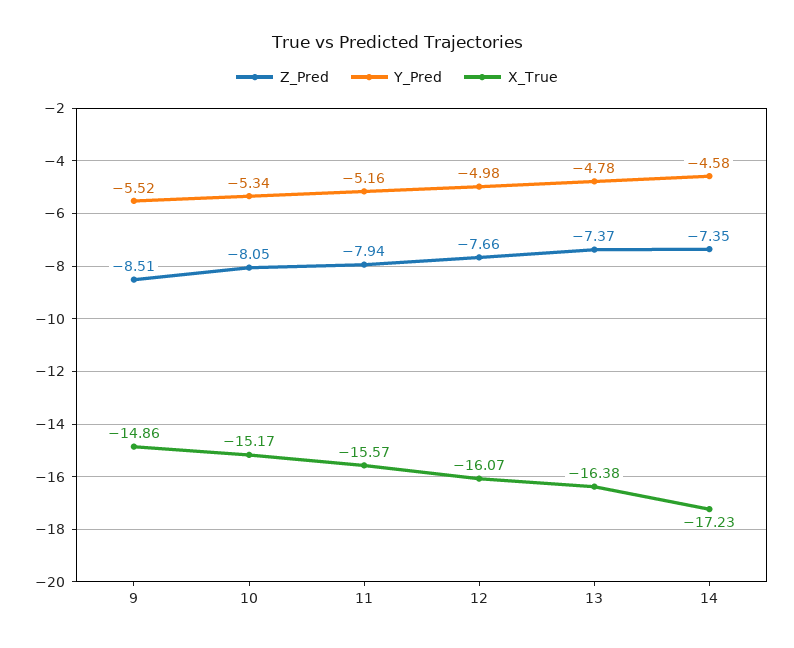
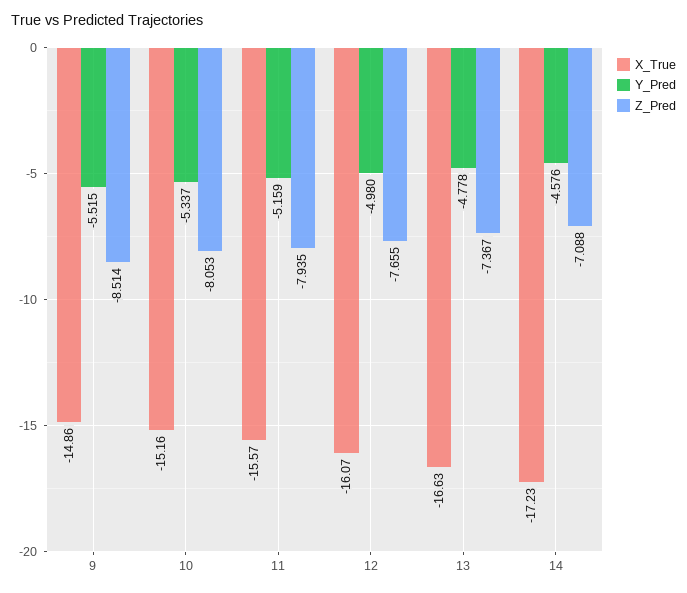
  {
    "Z_Pred": {
      "9": -8.514,
      "10": -8.053,
      "11": -7.935,
      "12": -7.655,
      "13": -7.367,
-     "14": -7.35
+     "14": -7.088
    },
    "Y_Pred": {
      "9": -5.515,
      "10": -5.337,
      "11": -5.159,
      "12": -4.98,
      "13": -4.778,
      "14": -4.576
    },
    "X_True": {
      "9": -14.86,
-     "10": -15.17,
+     "10": -15.16,
      "11": -15.57,
      "12": -16.07,
-     "13": -16.38,
+     "13": -16.63,
      "14": -17.23
    }
  }

